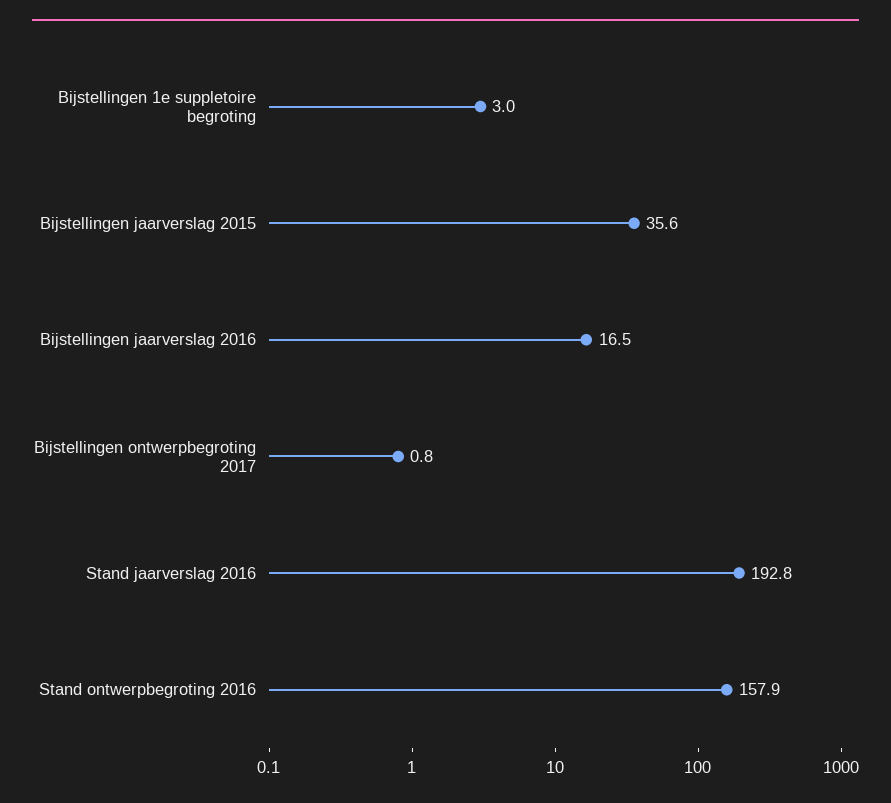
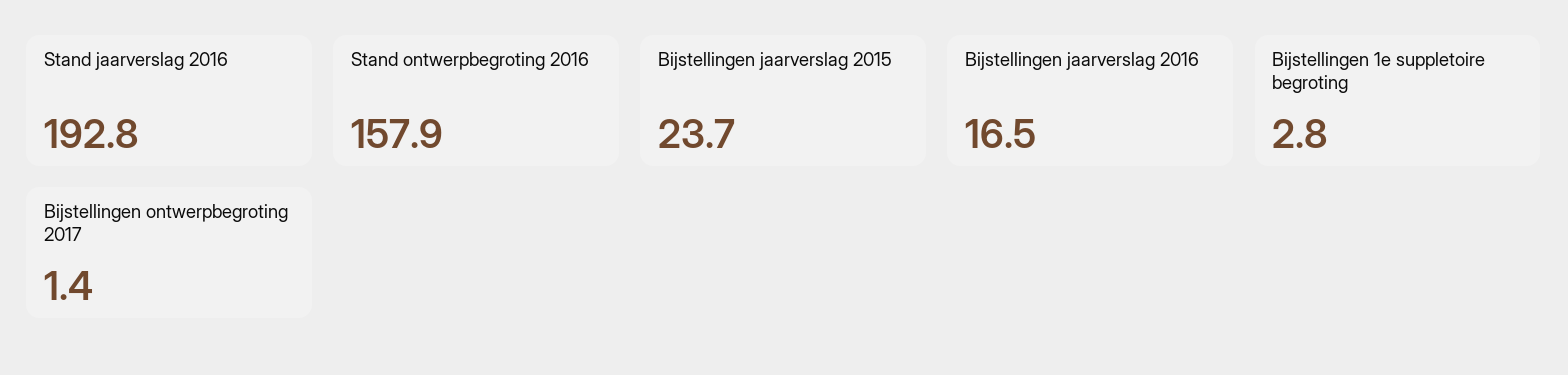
  {
-   "Bijstellingen 1e suppletoire begroting": 3,
+   "Bijstellingen 1e suppletoire begroting": 2.8,
-   "Bijstellingen jaarverslag 2015": 35.6,
+   "Bijstellingen jaarverslag 2015": 23.7,
    "Bijstellingen jaarverslag 2016": 16.5,
-   "Bijstellingen ontwerpbegroting 2017": 0.8,
+   "Bijstellingen ontwerpbegroting 2017": 1.4,
    "Stand jaarverslag 2016": 192.8,
    "Stand ontwerpbegroting 2016": 157.9
  }

